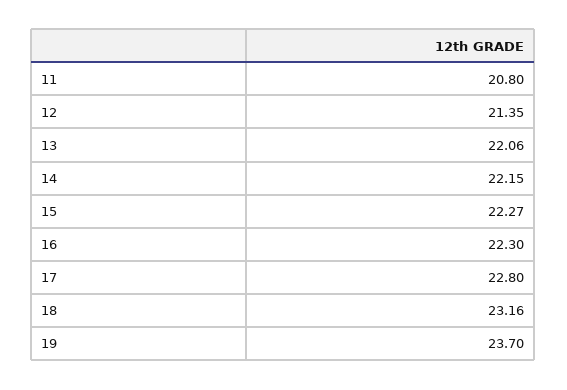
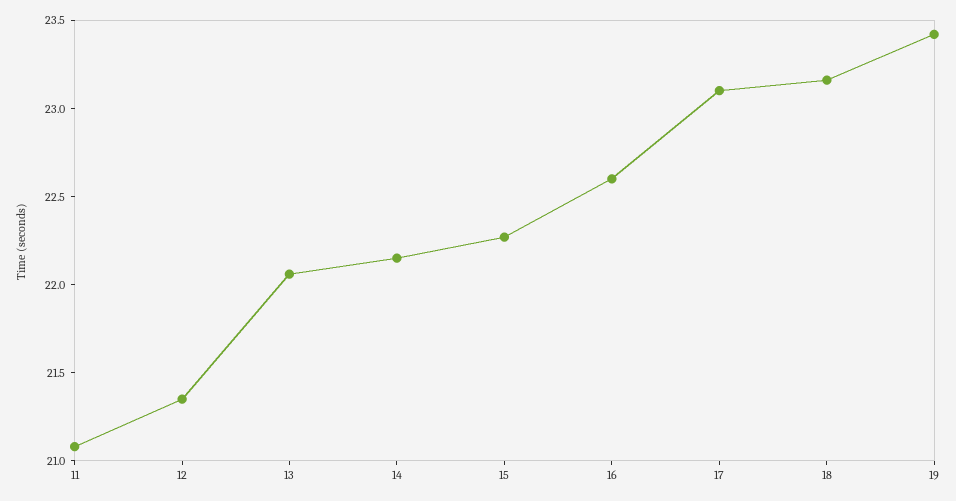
  {
-   "11": 20.8,
+   "11": 21.1,
    "12": 21.35,
    "13": 22.06,
    "14": 22.15,
    "15": 22.27,
-   "16": 22.3,
+   "16": 22.6,
-   "17": 22.8,
+   "17": 23.1,
    "18": 23.16,
-   "19": 23.7
+   "19": 23.4
  }

